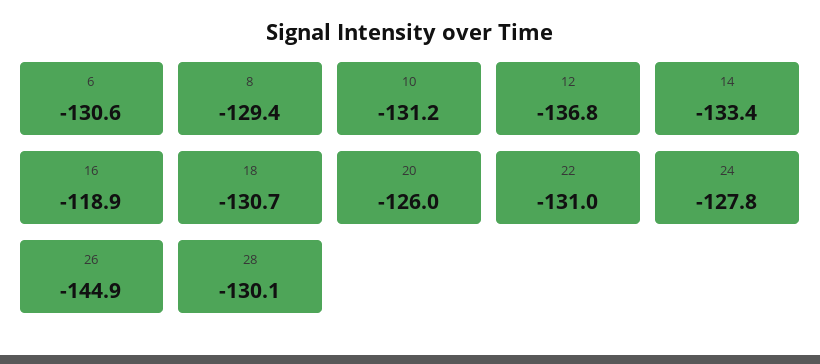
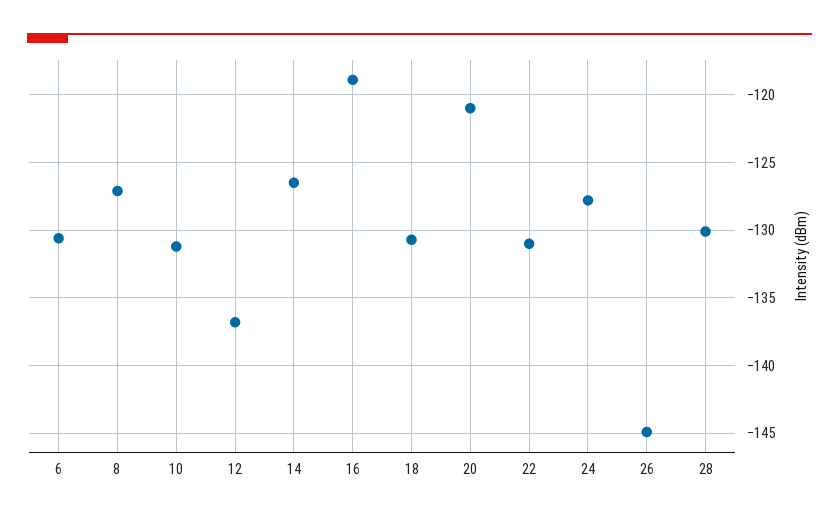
  {
    "6": -130.6,
-   "8": -129.4,
+   "8": -127,
    "10": -131.2,
    "12": -136.8,
-   "14": -133.4,
+   "14": -126.5,
    "16": -118.9,
    "18": -130.7,
-   "20": -126,
+   "20": -121,
    "22": -131,
    "24": -127.8,
    "26": -144.9,
    "28": -130.1
  }

